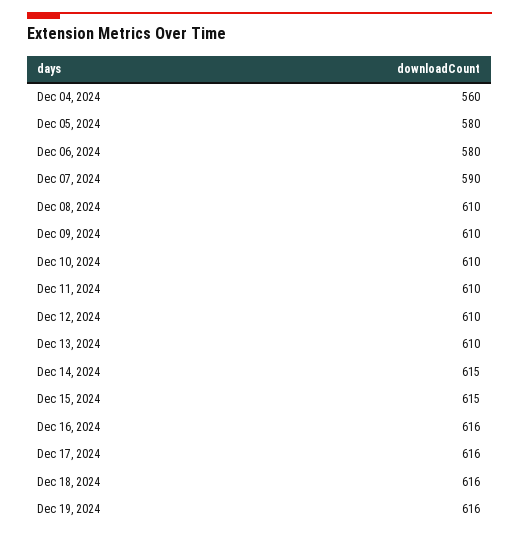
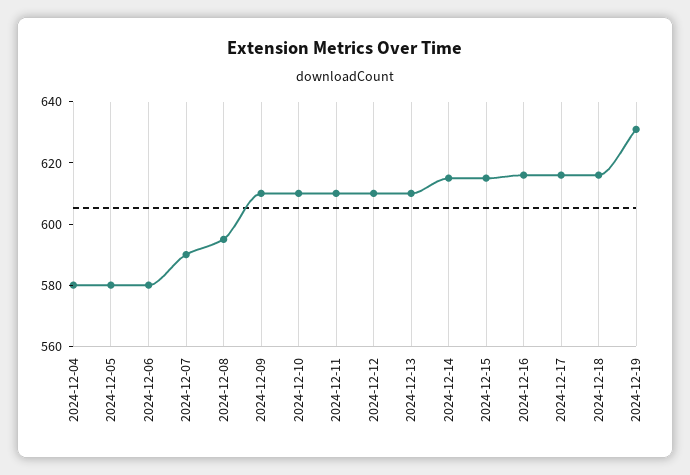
  {
-   "Dec 04, 2024": 560,
+   "Dec 04, 2024": 580,
    "Dec 05, 2024": 580,
    "Dec 06, 2024": 580,
    "Dec 07, 2024": 590,
-   "Dec 08, 2024": 610,
+   "Dec 08, 2024": 595,
    "Dec 09, 2024": 610,
    "Dec 10, 2024": 610,
    "Dec 11, 2024": 610,
    "Dec 12, 2024": 610,
    "Dec 13, 2024": 610,
    "Dec 14, 2024": 615,
    "Dec 15, 2024": 615,
    "Dec 16, 2024": 616,
    "Dec 17, 2024": 616,
    "Dec 18, 2024": 616,
-   "Dec 19, 2024": 616
+   "Dec 19, 2024": 630
  }

